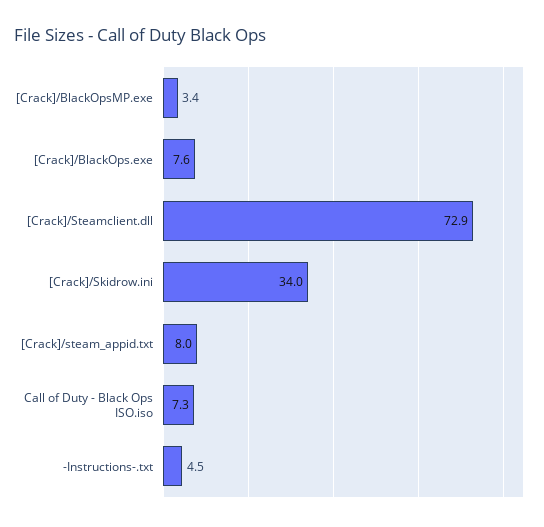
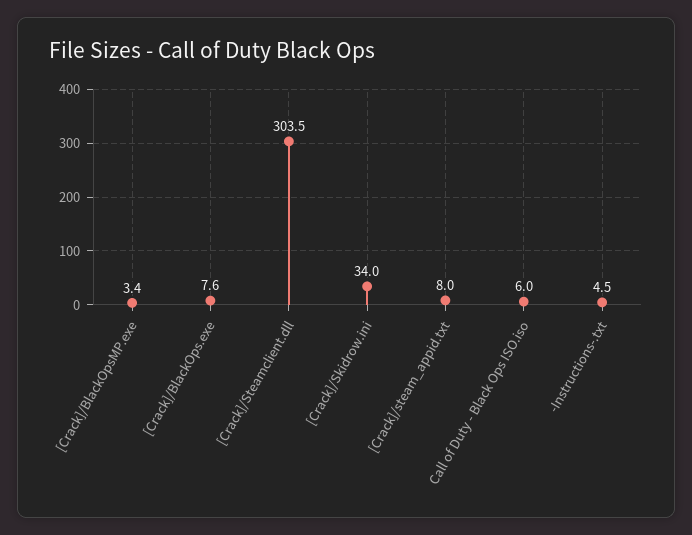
  {
    "[Crack]/BlackOpsMP.exe": 3.4,
    "[Crack]/BlackOps.exe": 7.6,
-   "[Crack]/Steamclient.dll": 72.9,
+   "[Crack]/Steamclient.dll": 303.5,
    "[Crack]/Skidrow.ini": 34,
    "[Crack]/steam_appid.txt": 8,
-   "Call of Duty - Black Ops ISO.iso": 7.3,
+   "Call of Duty - Black Ops ISO.iso": 6,
    "-Instructions-.txt": 4.5
  }

